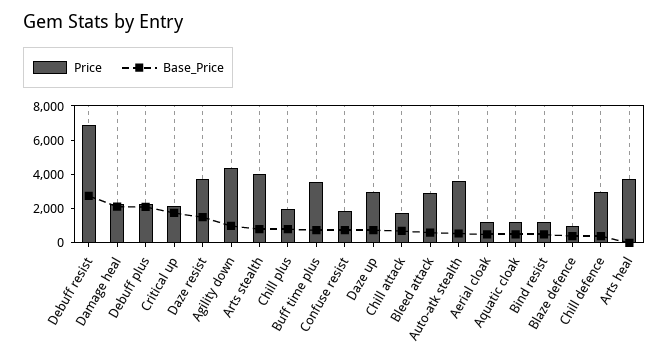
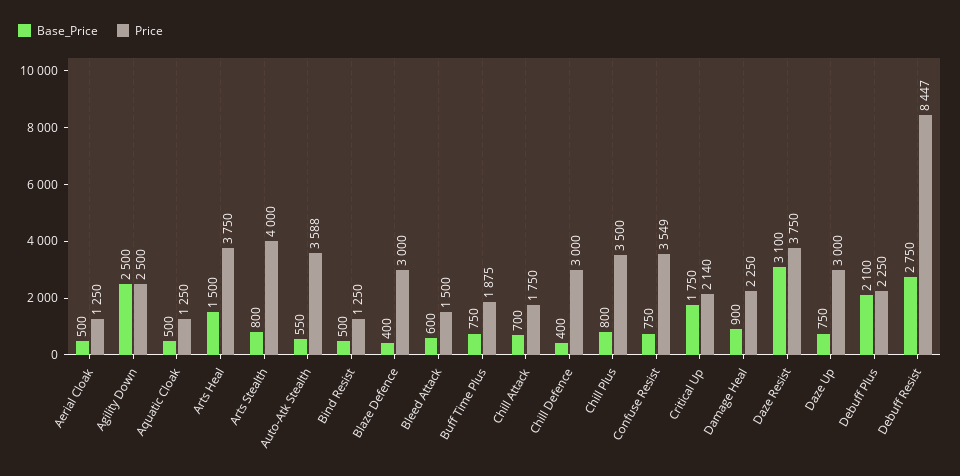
  {
    "Price": {
-     "Debuff resist": 7000,
+     "Debuff resist": 8447,
      "Damage heal": 2250,
      "Debuff plus": 2250,
      "Critical up": 2140,
      "Daze resist": 3750,
-     "Agility down": 4500,
+     "Agility down": 2500,
      "Arts stealth": 4000,
-     "Chill plus": 2000,
+     "Chill plus": 3500,
-     "Buff time plus": 3500,
+     "Buff time plus": 1875,
-     "Confuse resist": 2000,
+     "Confuse resist": 3549,
      "Daze up": 3000,
      "Chill attack": 1750,
-     "Bleed attack": 3000,
+     "Bleed attack": 1500,
      "Auto-atk stealth": 3588,
      "Aerial cloak": 1250,
      "Aquatic cloak": 1250,
      "Bind resist": 1250,
-     "Blaze defence": 1000,
+     "Blaze defence": 3000,
      "Chill defence": 3000,
      "Arts heal": 3750
    },
    "Base_Price": {
      "Debuff resist": 2750,
-     "Damage heal": 2000,
+     "Damage heal": 900,
      "Debuff plus": 2100,
      "Critical up": 1750,
-     "Daze resist": 1500,
+     "Daze resist": 3100,
-     "Agility down": 1000,
+     "Agility down": 2500,
      "Arts stealth": 800,
      "Chill plus": 800,
      "Buff time plus": 750,
      "Confuse resist": 750,
      "Daze up": 750,
      "Chill attack": 700,
      "Bleed attack": 600,
      "Auto-atk stealth": 550,
      "Aerial cloak": 500,
      "Aquatic cloak": 500,
      "Bind resist": 500,
      "Blaze defence": 400,
      "Chill defence": 400,
-     "Arts heal": 0
+     "Arts heal": 1500
    }
  }

